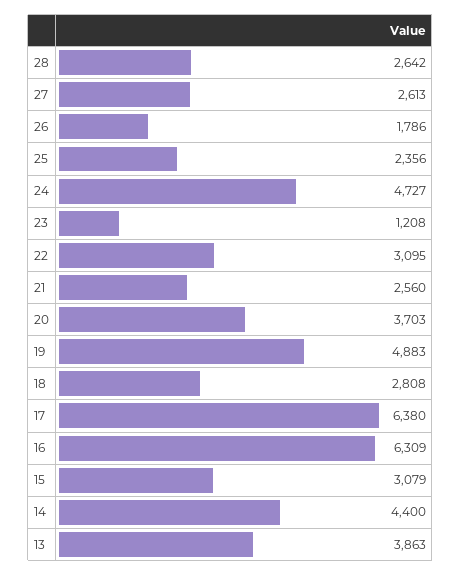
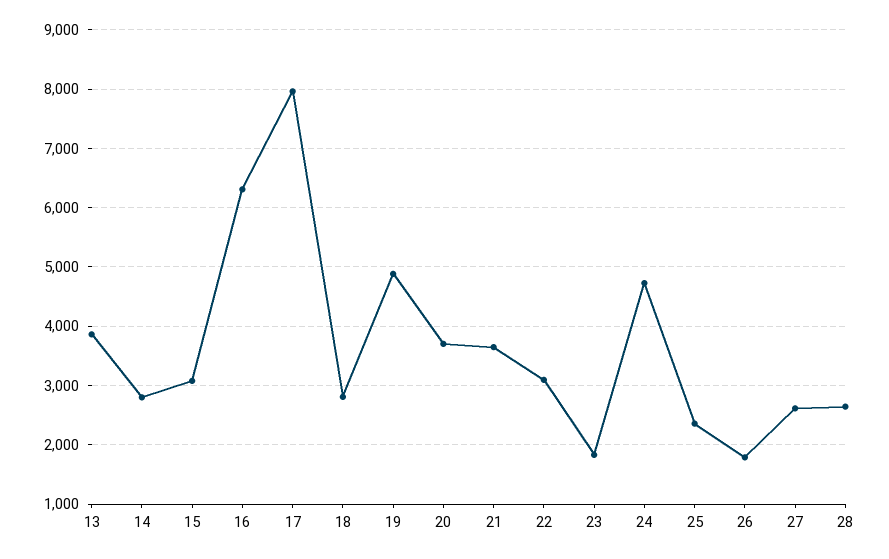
  {
    "28": 2642,
    "27": 2613,
    "26": 1786,
    "25": 2356,
    "24": 4727,
-   "23": 1208,
+   "23": 1800,
    "22": 3095,
-   "21": 2560,
+   "21": 3600,
    "20": 3703,
    "19": 4883,
    "18": 2808,
-   "17": 6380,
+   "17": 8000,
    "16": 6309,
    "15": 3079,
-   "14": 4400,
+   "14": 2800,
    "13": 3863
  }

